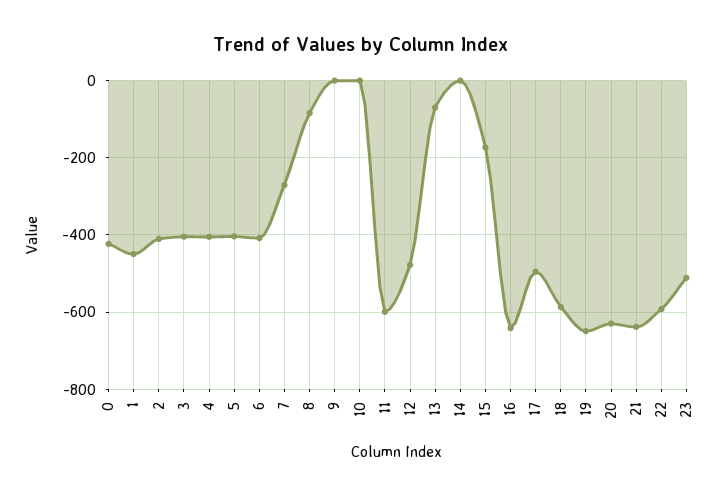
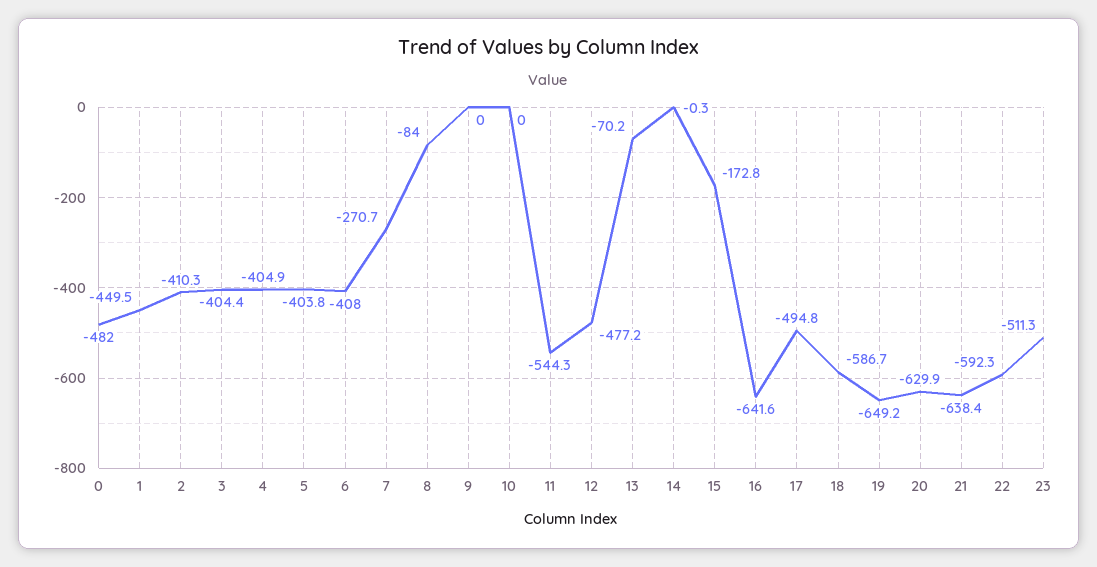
  {
-   "0": -420,
+   "0": -482,
    "1": -449.5,
    "2": -410.3,
    "3": -404.4,
    "4": -404.9,
    "5": -403.8,
    "6": -408,
    "7": -270.7,
    "8": -84,
    "9": 0,
    "10": 0,
-   "11": -600,
+   "11": -544.3,
    "12": -477.2,
    "13": -70.2,
    "14": -0.3,
    "15": -172.8,
    "16": -641.6,
    "17": -494.8,
    "18": -586.7,
    "19": -649.2,
    "20": -629.9,
    "21": -638.4,
    "22": -592.3,
    "23": -511.3
  }

